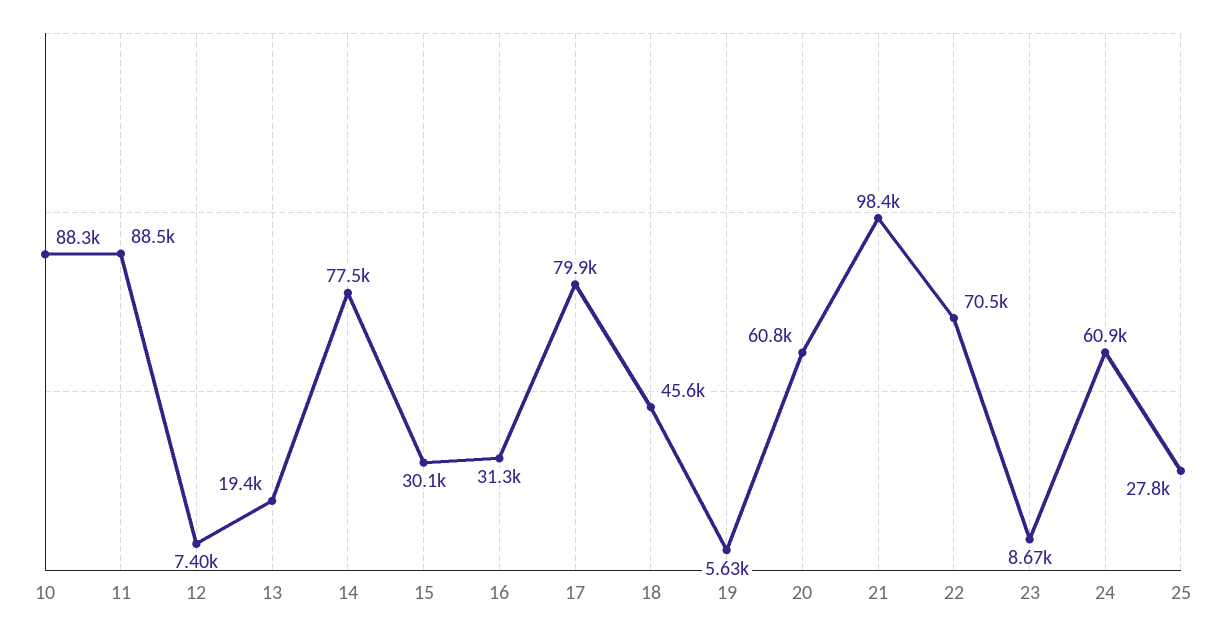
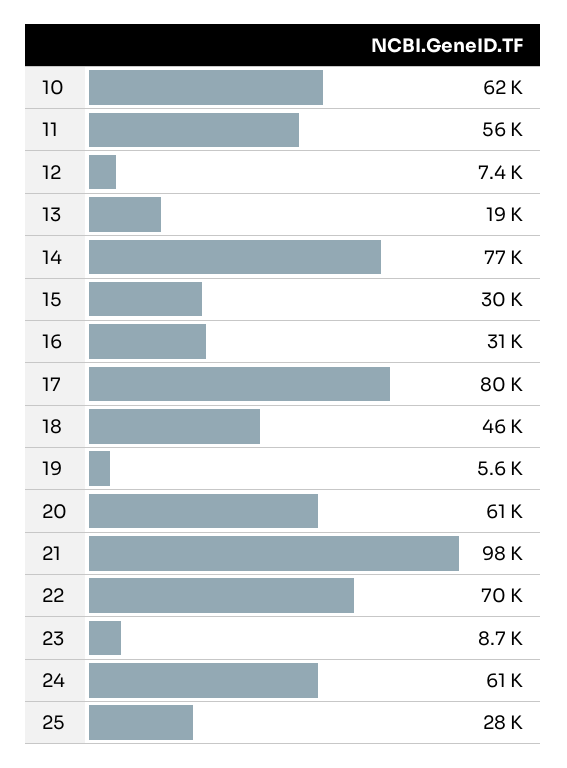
  {
-   "10": 88300,
+   "10": 62000,
-   "11": 88500,
+   "11": 56000,
    "12": 7400,
    "13": 19400,
    "14": 77500,
    "15": 30100,
    "16": 31300,
    "17": 79900,
    "18": 45600,
    "19": 5630,
    "20": 60800,
    "21": 98400,
    "22": 70500,
    "23": 8670,
    "24": 60900,
    "25": 27800
  }

